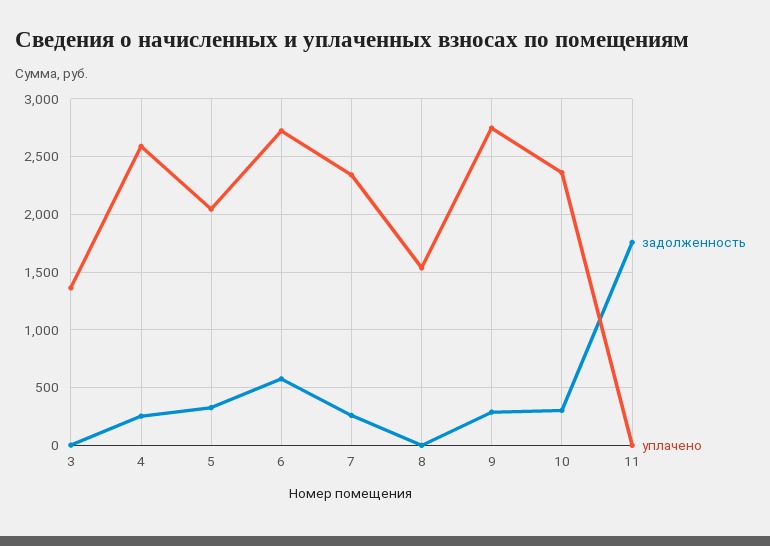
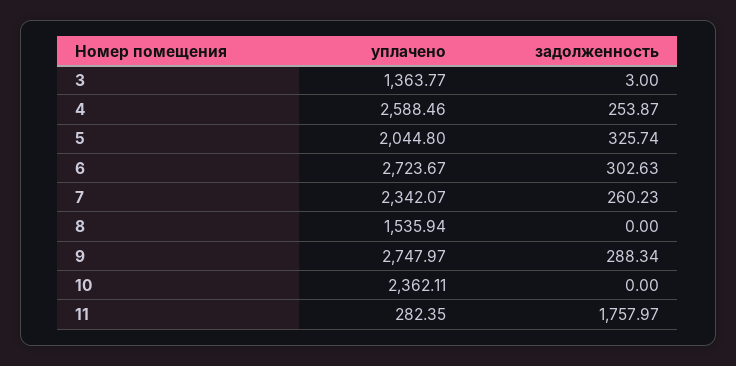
  {
    "задолженность": {
      "3": 3,
      "4": 253.87,
      "5": 325.74,
-     "6": 600,
+     "6": 302.63,
      "7": 260.23,
      "8": 0,
      "9": 288.34,
-     "10": 300,
+     "10": 0,
      "11": 1757.97
    },
    "уплачено": {
      "3": 1363.77,
      "4": 2588.46,
      "5": 2044.8,
      "6": 2723.67,
      "7": 2342.07,
      "8": 1535.94,
      "9": 2747.97,
      "10": 2362.11,
-     "11": 0
+     "11": 282.35
    }
  }

